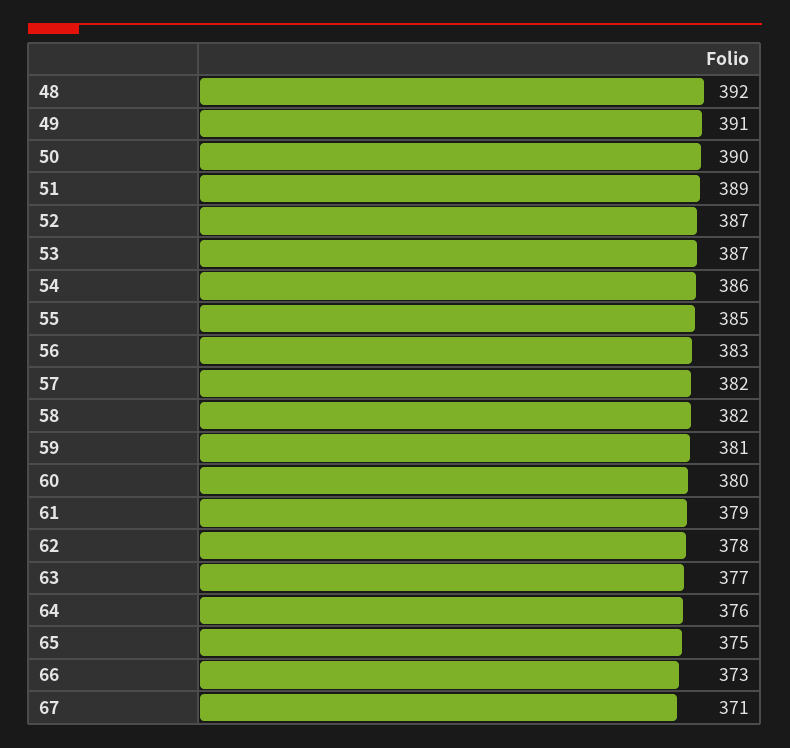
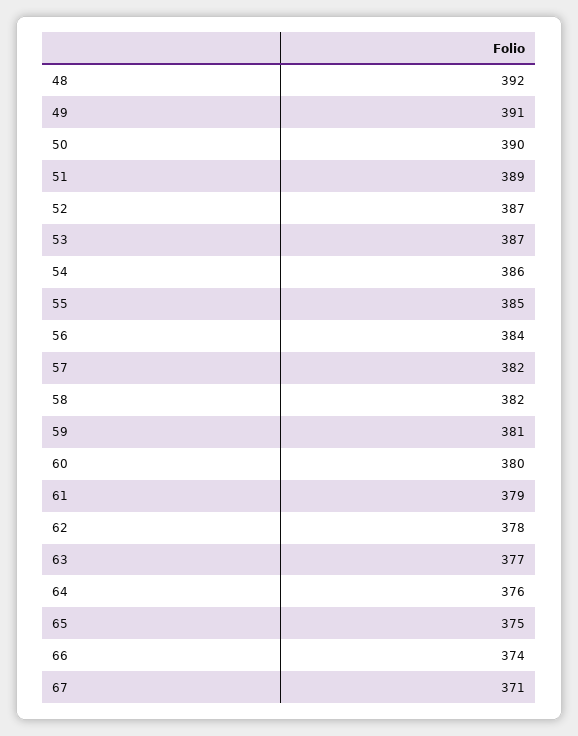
  {
    "48": 392,
    "49": 391,
    "50": 390,
    "51": 389,
    "52": 387,
    "53": 387,
    "54": 386,
    "55": 385,
-   "56": 383,
+   "56": 384,
    "57": 382,
    "58": 382,
    "59": 381,
    "60": 380,
    "61": 379,
    "62": 378,
    "63": 377,
    "64": 376,
    "65": 375,
-   "66": 373,
+   "66": 374,
    "67": 371
  }

